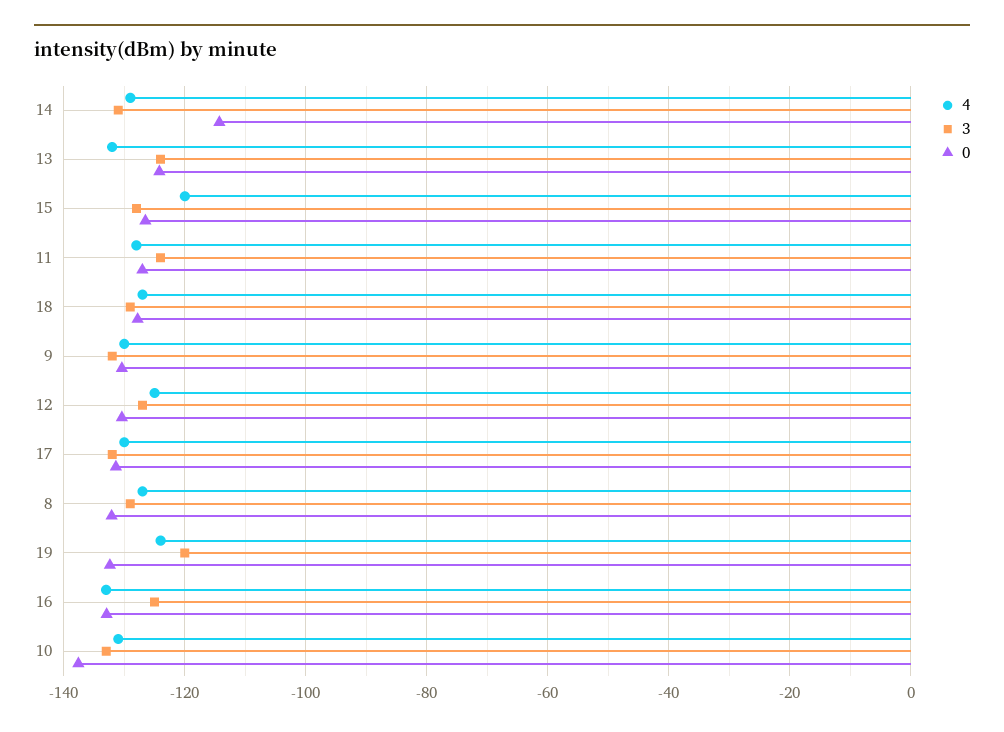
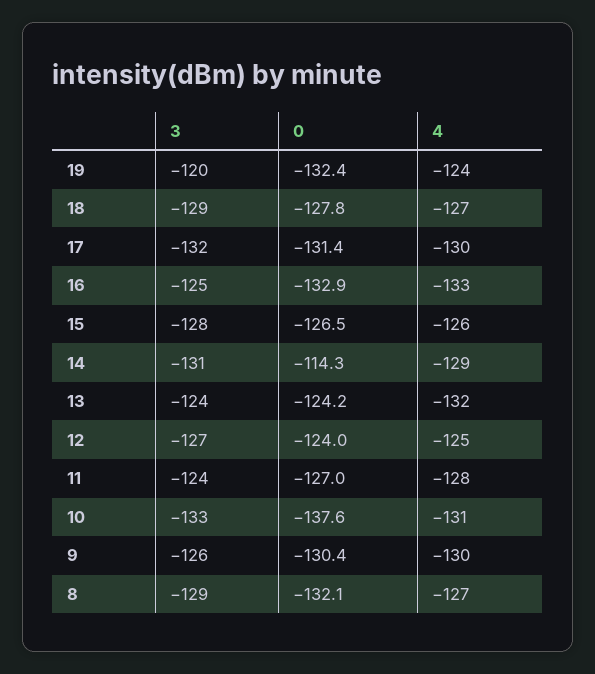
  {
    "4": {
      "14": -129,
      "13": -132,
-     "15": -120,
+     "15": -126,
      "11": -128,
      "18": -127,
      "9": -130,
      "12": -125,
      "17": -130,
      "8": -127,
      "19": -124,
      "16": -133,
      "10": -131
    },
    "3": {
      "14": -131,
      "13": -124,
      "15": -128,
      "11": -124,
      "18": -129,
-     "9": -132,
+     "9": -126,
      "12": -127,
      "17": -132,
      "8": -129,
      "19": -120,
      "16": -125,
      "10": -133
    },
    "0": {
      "14": -114.3,
      "13": -124.2,
      "15": -126.5,
      "11": -127,
      "18": -127.8,
      "9": -130.4,
-     "12": -130,
+     "12": -124,
      "17": -131.4,
      "8": -132.1,
      "19": -132.4,
      "16": -132.9,
      "10": -137.6
    }
  }

